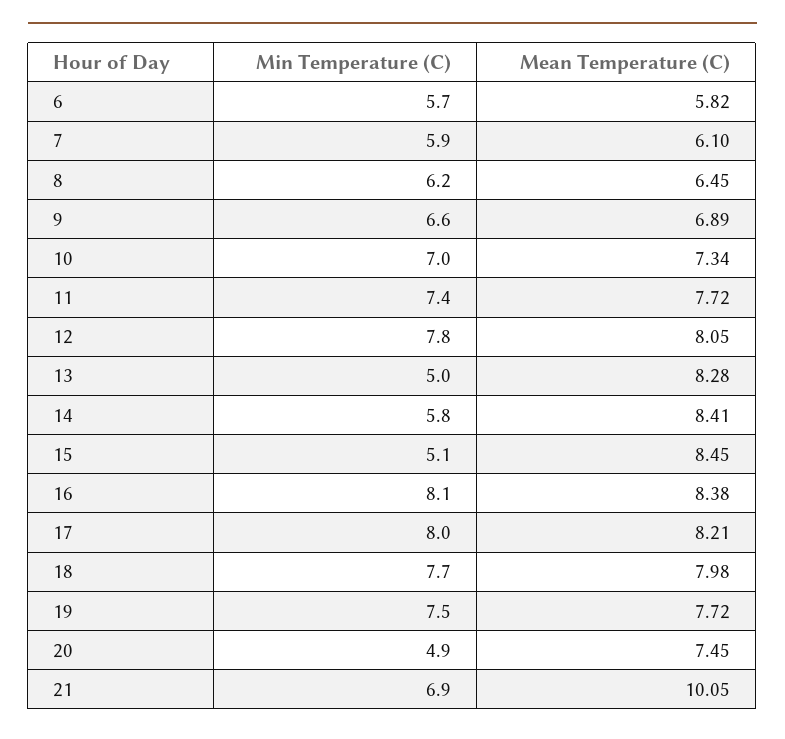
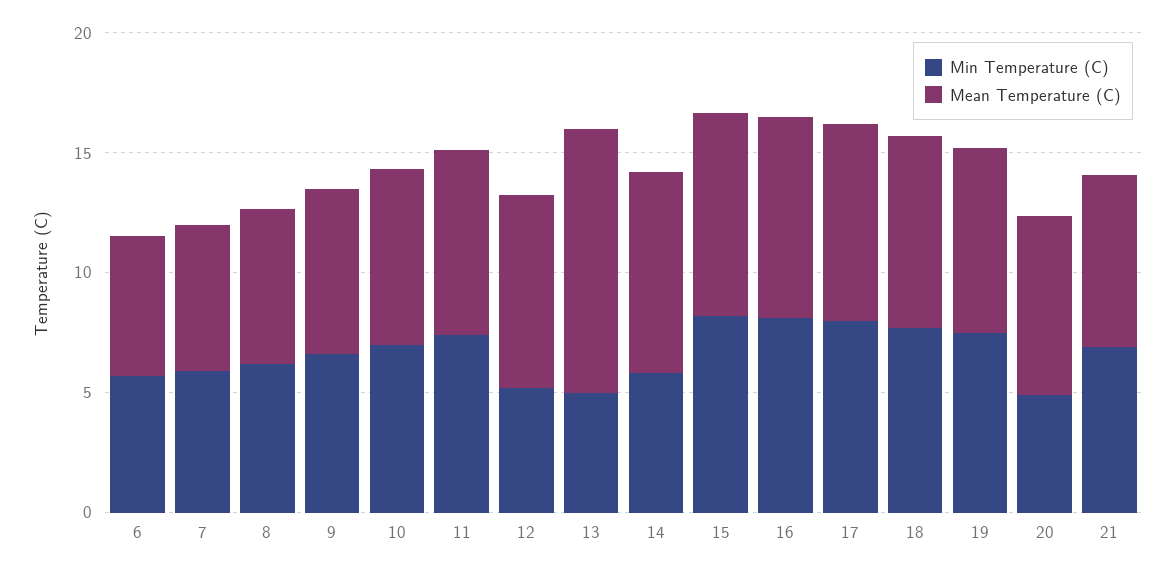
  {
    "Min Temperature (C)": {
      "6": 5.7,
      "7": 5.9,
      "8": 6.2,
      "9": 6.6,
      "10": 7,
      "11": 7.4,
-     "12": 7.8,
+     "12": 5,
      "13": 5,
      "14": 5.8,
-     "15": 5.1,
+     "15": 8,
      "16": 8.1,
      "17": 8,
      "18": 7.7,
      "19": 7.5,
      "20": 4.9,
      "21": 6.9
    },
    "Mean Temperature (C)": {
      "6": 5.82,
      "7": 6.1,
      "8": 6.45,
      "9": 6.89,
      "10": 7.34,
      "11": 7.72,
      "12": 8.05,
-     "13": 8.28,
+     "13": 11,
      "14": 8.41,
      "15": 8.45,
      "16": 8.38,
      "17": 8.21,
      "18": 7.98,
      "19": 7.72,
      "20": 7.45,
-     "21": 10.05
+     "21": 7
    }
  }

